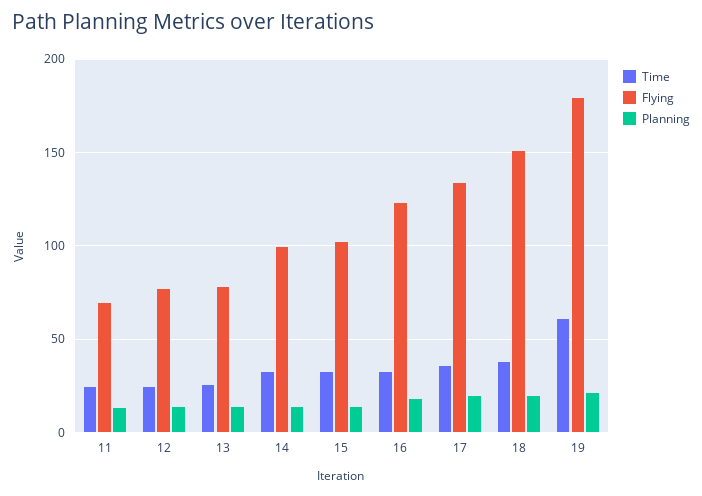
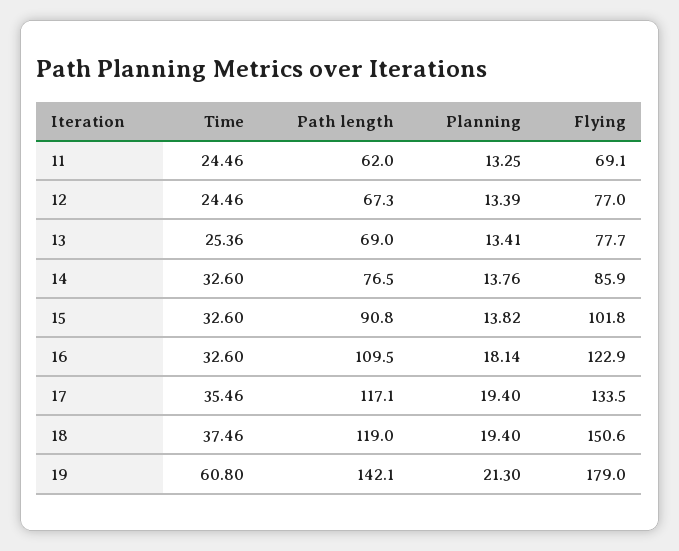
  {
    "Time": {
      "11": 24.46,
      "12": 24.46,
      "13": 25.36,
      "14": 32.6,
      "15": 32.6,
      "16": 32.6,
      "17": 35.46,
      "18": 37.46,
      "19": 60.8
    },
    "Flying": {
      "11": 69.1,
      "12": 77,
      "13": 77.7,
-     "14": 100,
+     "14": 85.9,
      "15": 101.8,
      "16": 122.9,
      "17": 133.5,
      "18": 150.6,
      "19": 179
    },
    "Planning": {
      "11": 13.25,
      "12": 13.39,
      "13": 13.41,
      "14": 13.76,
      "15": 13.82,
      "16": 18.14,
      "17": 19.4,
      "18": 19.4,
      "19": 21.3
-   }
+   },
+   "Path length": {
+     "11": 62,
+     "12": 67.3,
+     "13": 69,
+     "14": 76.5,
+     "15": 90.8,
+     "16": 109.5,
+     "17": 117.1,
+     "18": 119,
+     "19": 142.1
+   }
  }

